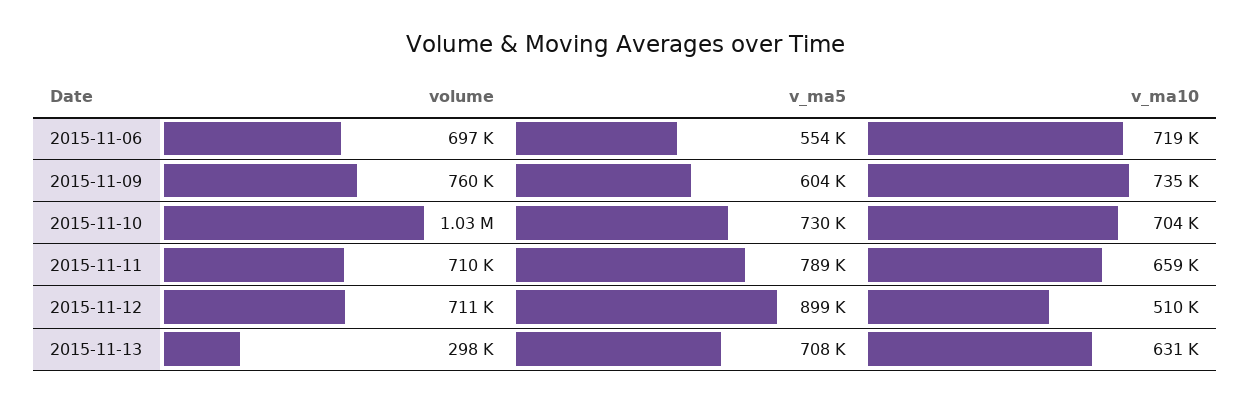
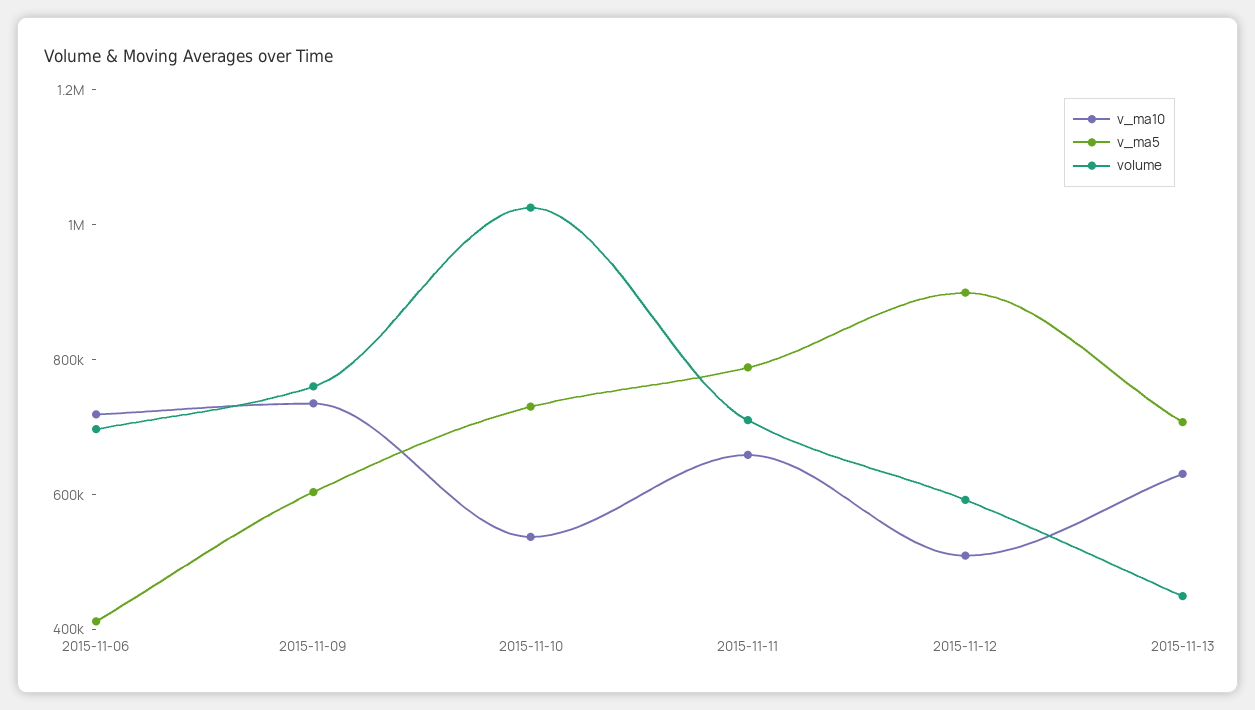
  {
    "volume": {
      "2015-11-06": 697000,
      "2015-11-09": 760000,
      "2015-11-10": 1030000,
      "2015-11-11": 710000,
-     "2015-11-12": 711000,
+     "2015-11-12": 600000,
-     "2015-11-13": 298000
+     "2015-11-13": 450000
    },
    "v_ma5": {
-     "2015-11-06": 554000,
+     "2015-11-06": 400000,
      "2015-11-09": 604000,
      "2015-11-10": 730000,
      "2015-11-11": 789000,
      "2015-11-12": 899000,
      "2015-11-13": 708000
    },
    "v_ma10": {
      "2015-11-06": 719000,
      "2015-11-09": 735000,
-     "2015-11-10": 704000,
+     "2015-11-10": 550000,
      "2015-11-11": 659000,
      "2015-11-12": 510000,
      "2015-11-13": 631000
    }
  }

